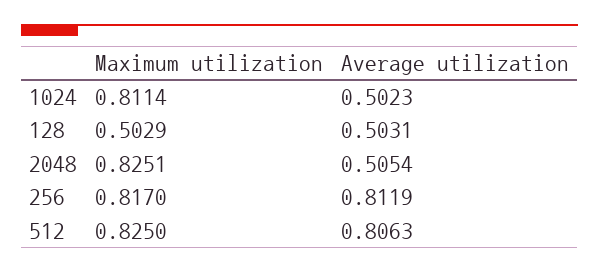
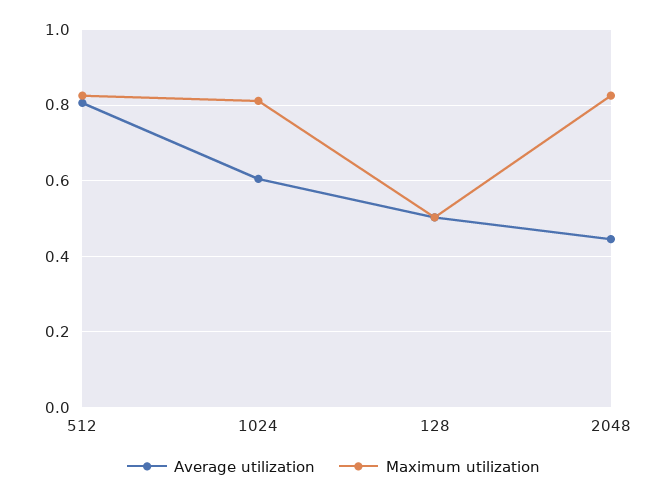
  {
    "Maximum utilization": {
      "1024": 0.8114,
      "128": 0.5029,
      "2048": 0.8251,
-     "256": 0.817,
      "512": 0.825
    },
    "Average utilization": {
-     "1024": 0.5023,
+     "1024": 0.6,
      "128": 0.5031,
-     "2048": 0.5054,
+     "2048": 0.44,
-     "256": 0.8119,
      "512": 0.8063
    }
  }

